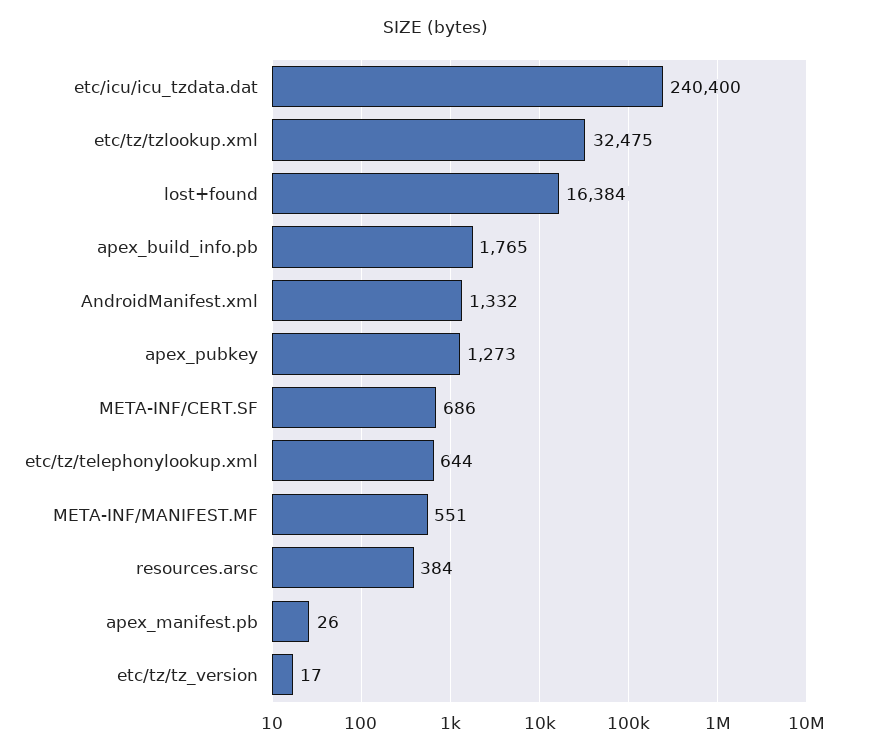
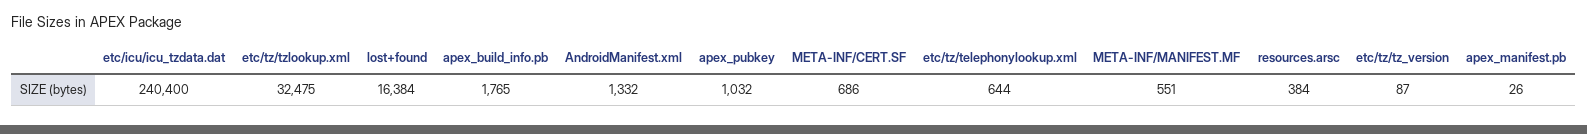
  {
    "etc/icu/icu_tzdata.dat": 240400,
    "etc/tz/tzlookup.xml": 32475,
    "lost+found": 16384,
    "apex_build_info.pb": 1765,
    "AndroidManifest.xml": 1332,
-   "apex_pubkey": 1273,
+   "apex_pubkey": 1032,
    "META-INF/CERT.SF": 686,
    "etc/tz/telephonylookup.xml": 644,
    "META-INF/MANIFEST.MF": 551,
    "resources.arsc": 384,
    "apex_manifest.pb": 26,
-   "etc/tz/tz_version": 17
+   "etc/tz/tz_version": 87
  }

